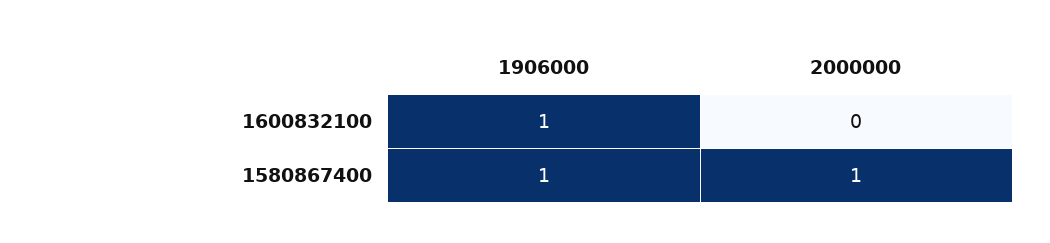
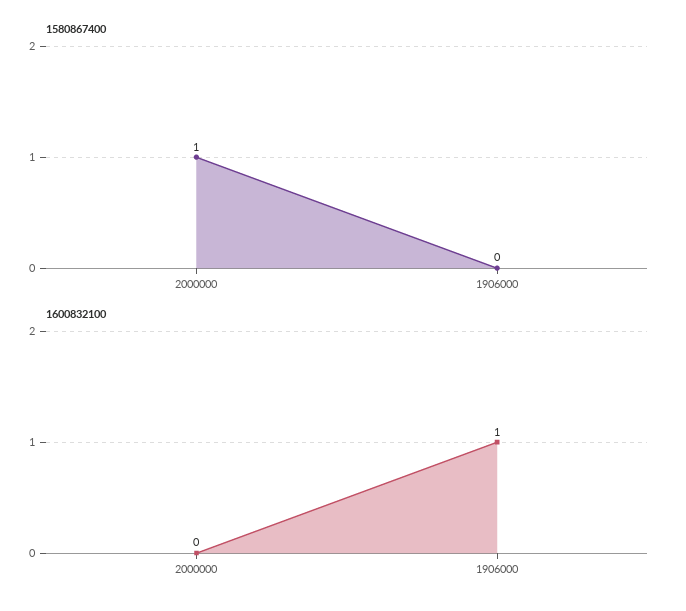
  {
    "1600832100": {
      "1906000": 1,
      "2000000": 0
    },
    "1580867400": {
-     "1906000": 1,
+     "1906000": 0,
      "2000000": 1
    }
  }

